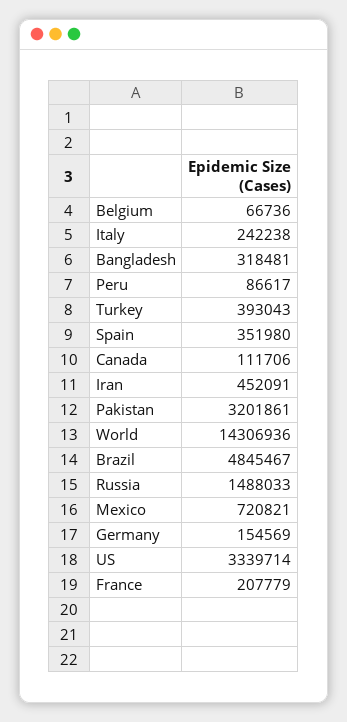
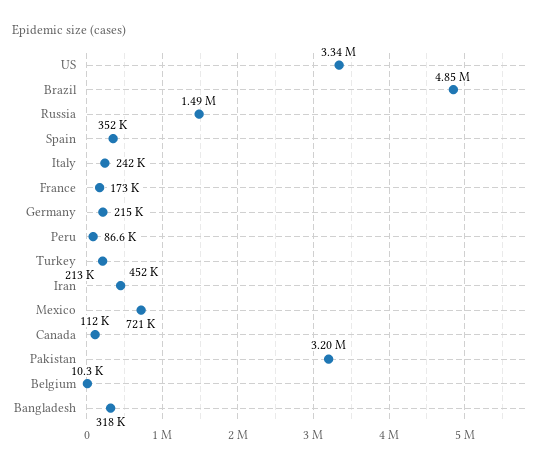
  {
-   "Belgium": 66736,
+   "Belgium": 10300,
    "Italy": 242238,
    "Bangladesh": 318481,
    "Peru": 86617,
-   "Turkey": 393043,
+   "Turkey": 213000,
    "Spain": 351980,
    "Canada": 111706,
    "Iran": 452091,
    "Pakistan": 3201861,
-   "World": 14306936,
    "Brazil": 4845467,
    "Russia": 1488033,
    "Mexico": 720821,
-   "Germany": 154569,
+   "Germany": 215000,
    "US": 3339714,
-   "France": 207779
+   "France": 173000
  }

